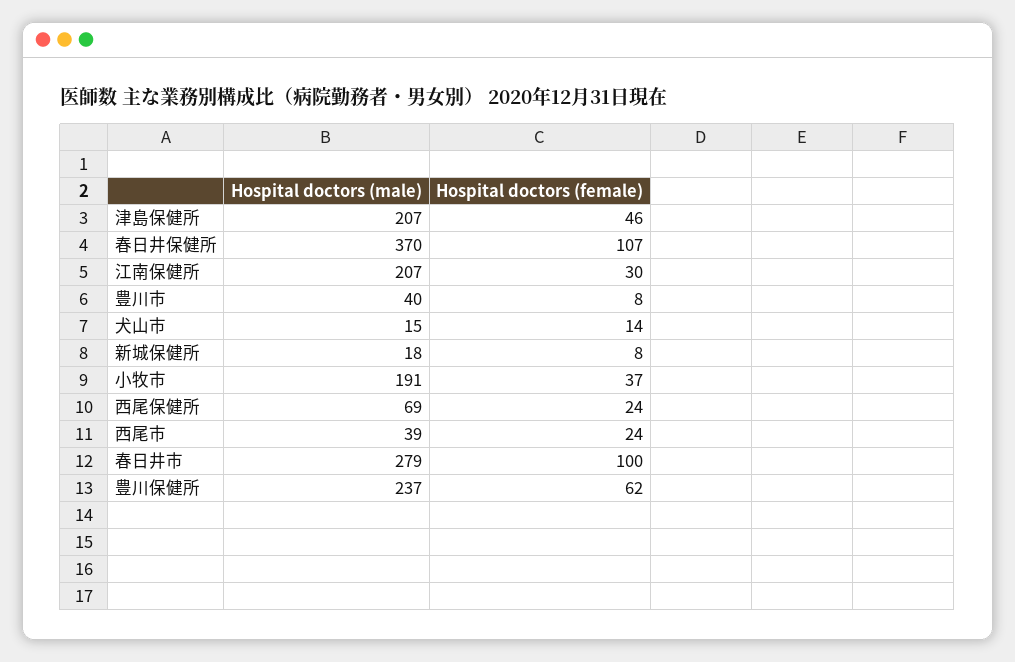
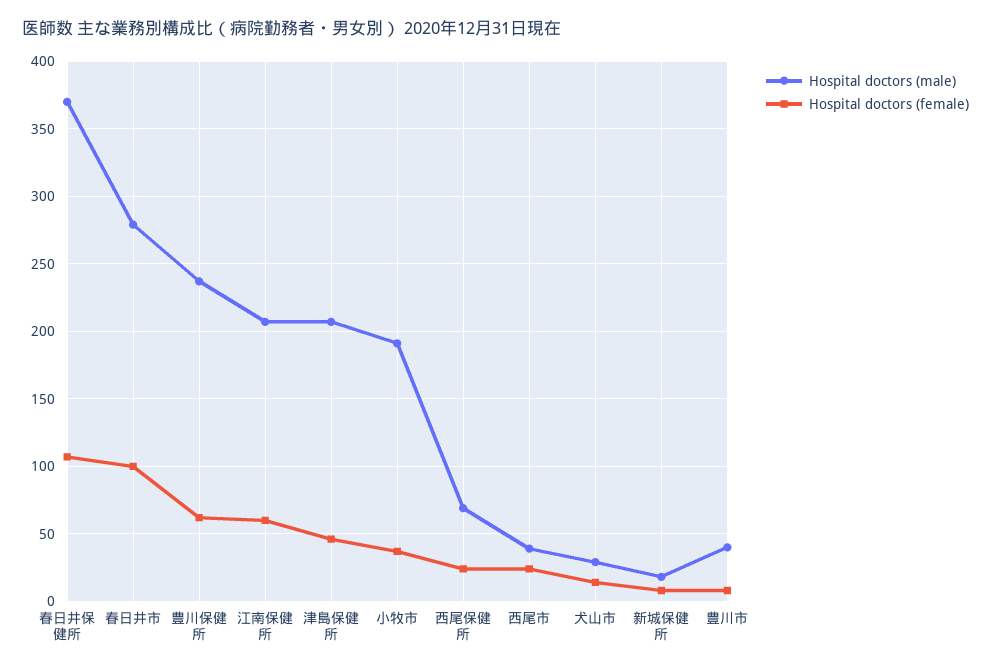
  {
    "Hospital doctors (male)": {
      "津島保健所": 207,
      "春日井保健所": 370,
      "江南保健所": 207,
      "豊川市": 40,
-     "犬山市": 15,
+     "犬山市": 30,
      "新城保健所": 18,
      "小牧市": 191,
      "西尾保健所": 69,
      "西尾市": 39,
      "春日井市": 279,
      "豊川保健所": 237
    },
    "Hospital doctors (female)": {
      "津島保健所": 46,
      "春日井保健所": 107,
-     "江南保健所": 30,
+     "江南保健所": 60,
      "豊川市": 8,
      "犬山市": 14,
      "新城保健所": 8,
      "小牧市": 37,
      "西尾保健所": 24,
      "西尾市": 24,
      "春日井市": 100,
      "豊川保健所": 62
    }
  }

